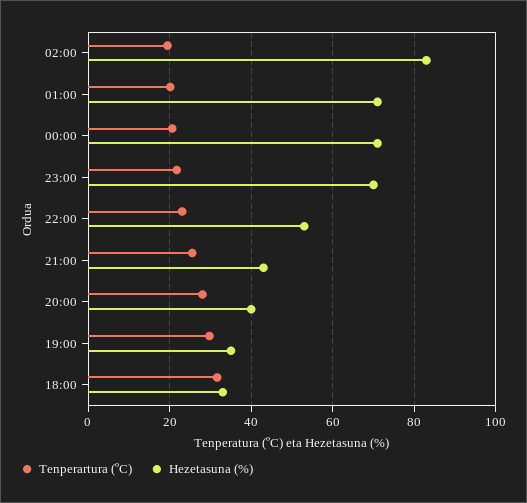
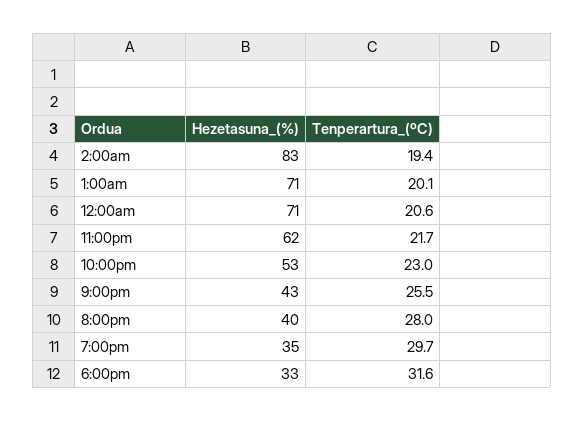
  {
    "Tenperartura (ºC)": {
      "02:00": 19.4,
      "01:00": 20.1,
      "00:00": 20.6,
      "23:00": 21.7,
      "22:00": 23,
      "21:00": 25.5,
      "20:00": 28,
      "19:00": 29.7,
      "18:00": 31.6
    },
    "Hezetasuna (%)": {
      "02:00": 83,
      "01:00": 71,
      "00:00": 71,
-     "23:00": 70,
+     "23:00": 62,
      "22:00": 53,
      "21:00": 43,
      "20:00": 40,
      "19:00": 35,
      "18:00": 33
    }
  }

